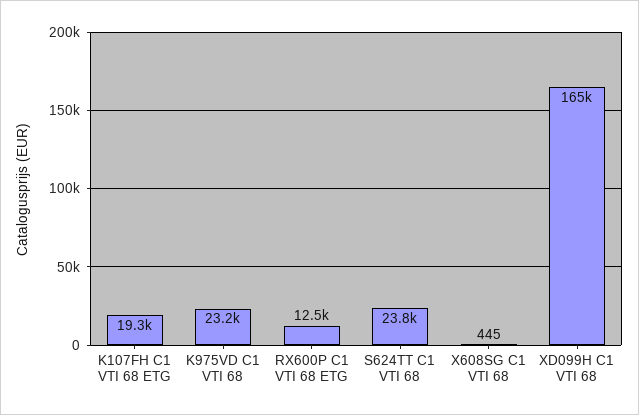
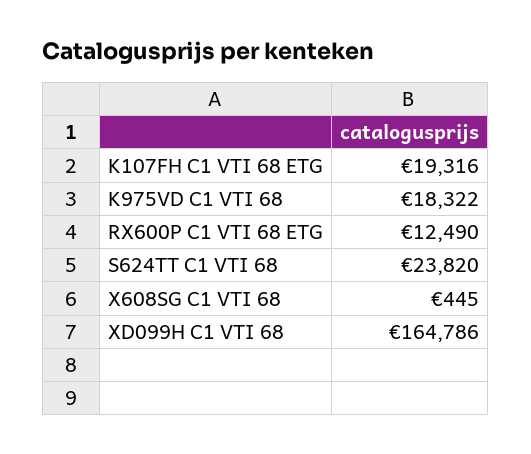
  {
    "K107FH C1 VTI 68 ETG": 19316,
-   "K975VD C1 VTI 68": 23200,
+   "K975VD C1 VTI 68": 18322,
    "RX600P C1 VTI 68 ETG": 12490,
    "S624TT C1 VTI 68": 23820,
    "X608SG C1 VTI 68": 445,
    "XD099H C1 VTI 68": 164786
  }

